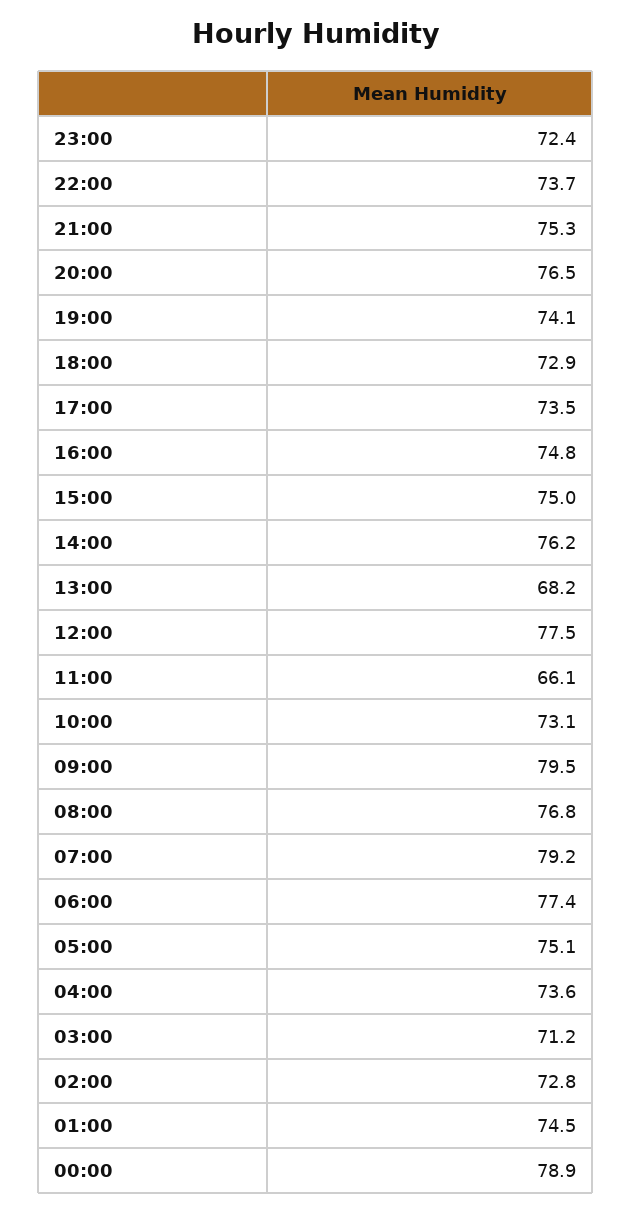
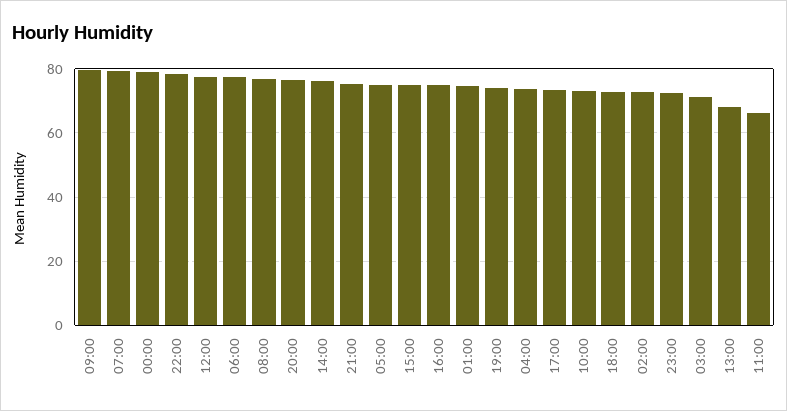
  {
    "23:00": 72.4,
-   "22:00": 73.7,
+   "22:00": 78,
    "21:00": 75.3,
    "20:00": 76.5,
    "19:00": 74.1,
    "18:00": 72.9,
    "17:00": 73.5,
    "16:00": 74.8,
    "15:00": 75,
    "14:00": 76.2,
    "13:00": 68.2,
    "12:00": 77.5,
    "11:00": 66.1,
    "10:00": 73.1,
    "09:00": 79.5,
    "08:00": 76.8,
    "07:00": 79.2,
    "06:00": 77.4,
    "05:00": 75.1,
    "04:00": 73.6,
    "03:00": 71.2,
    "02:00": 72.8,
    "01:00": 74.5,
    "00:00": 78.9
  }

